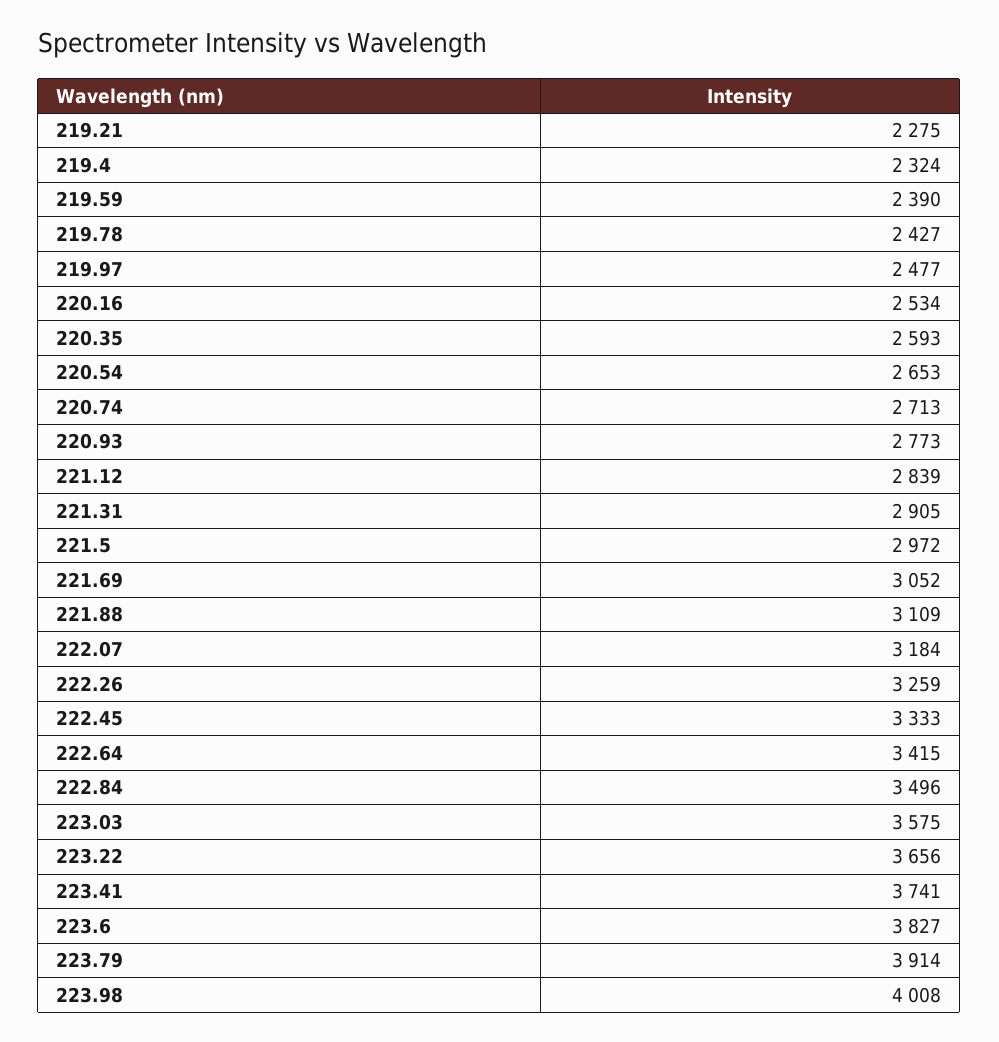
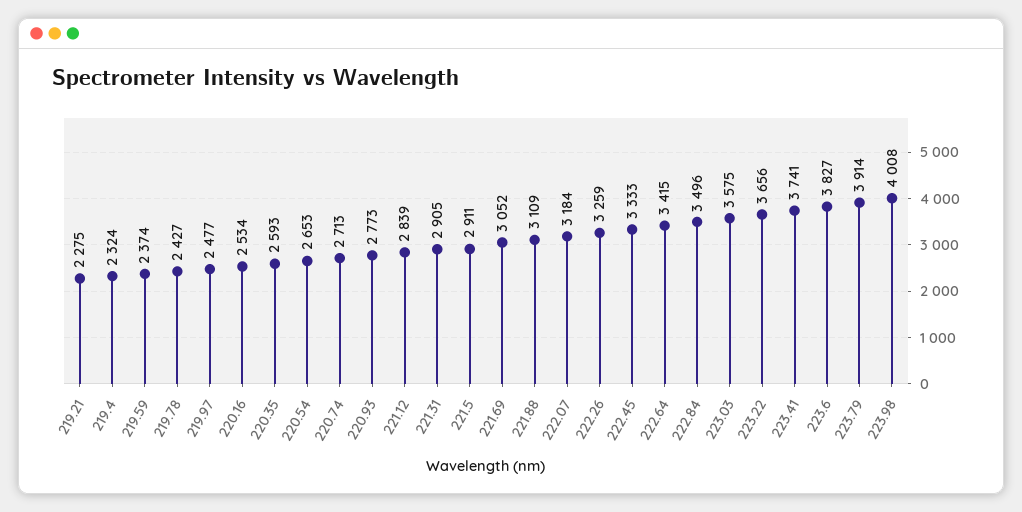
  {
    "219.21": 2275,
    "219.4": 2324,
-   "219.59": 2390,
+   "219.59": 2374,
    "219.78": 2427,
    "219.97": 2477,
    "220.16": 2534,
    "220.35": 2593,
    "220.54": 2653,
    "220.74": 2713,
    "220.93": 2773,
    "221.12": 2839,
    "221.31": 2905,
-   "221.5": 2972,
+   "221.5": 2911,
    "221.69": 3052,
    "221.88": 3109,
    "222.07": 3184,
    "222.26": 3259,
    "222.45": 3333,
    "222.64": 3415,
    "222.84": 3496,
    "223.03": 3575,
    "223.22": 3656,
    "223.41": 3741,
    "223.6": 3827,
    "223.79": 3914,
    "223.98": 4008
  }

